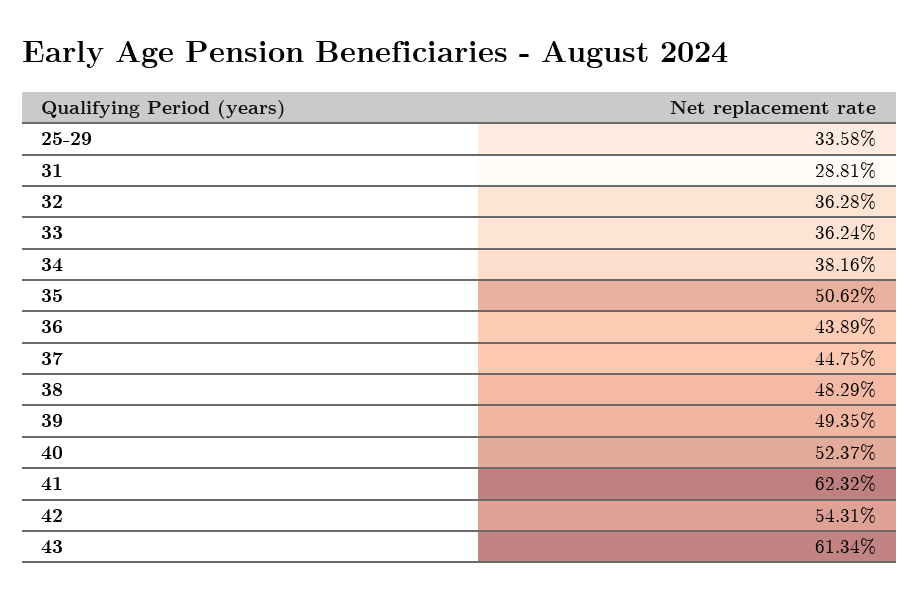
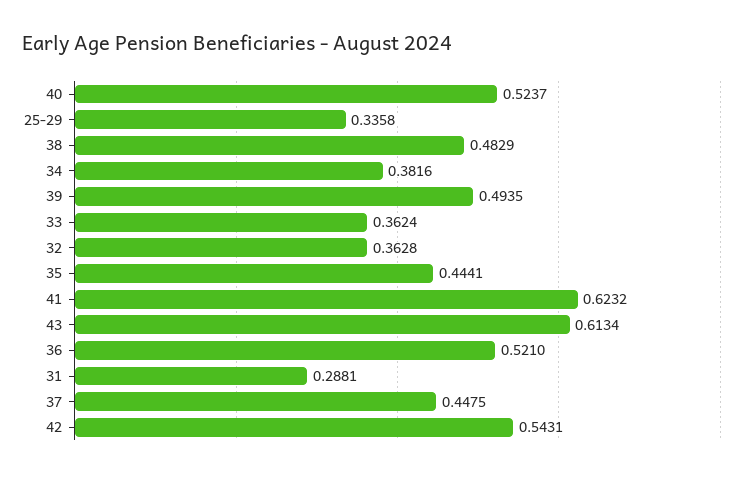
  {
    "25-29": 0.3358,
    "31": 0.2881,
    "32": 0.3628,
    "33": 0.3624,
    "34": 0.3816,
-   "35": 0.5062,
+   "35": 0.4441,
-   "36": 0.4389,
+   "36": 0.521,
    "37": 0.4475,
    "38": 0.4829,
    "39": 0.4935,
    "40": 0.5237,
    "41": 0.6232,
    "42": 0.5431,
    "43": 0.6134
  }

